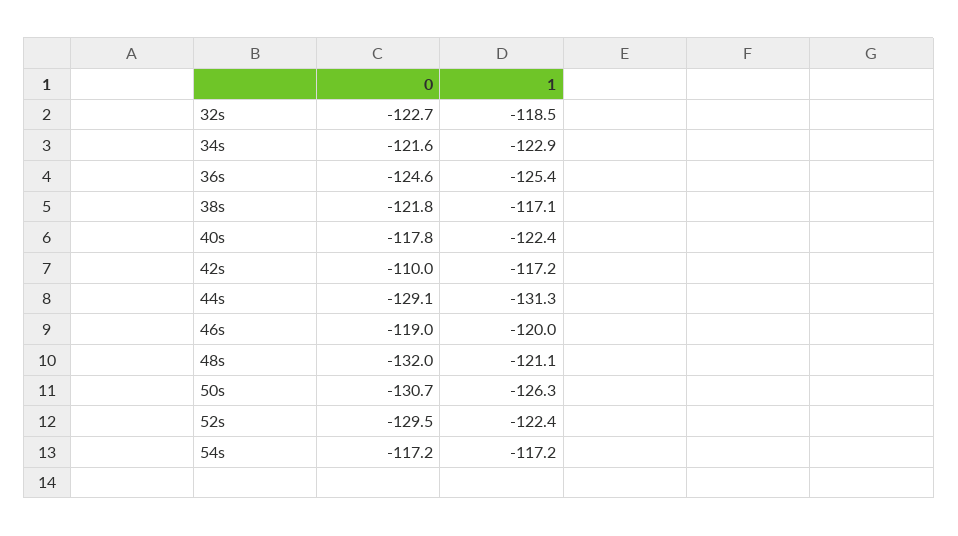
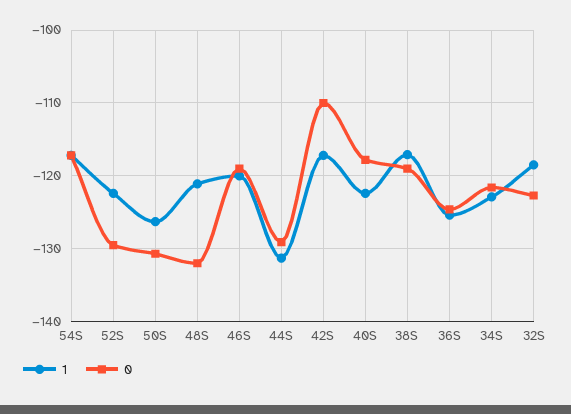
  {
    "0": {
      "32s": -122.7,
      "34s": -121.6,
      "36s": -124.6,
-     "38s": -121.8,
+     "38s": -119,
      "40s": -117.8,
      "42s": -110,
      "44s": -129.1,
      "46s": -119,
      "48s": -132,
      "50s": -130.7,
      "52s": -129.5,
      "54s": -117.2
    },
    "1": {
      "32s": -118.5,
      "34s": -122.9,
      "36s": -125.4,
      "38s": -117.1,
      "40s": -122.4,
      "42s": -117.2,
      "44s": -131.3,
      "46s": -120,
      "48s": -121.1,
      "50s": -126.3,
      "52s": -122.4,
      "54s": -117.2
    }
  }

